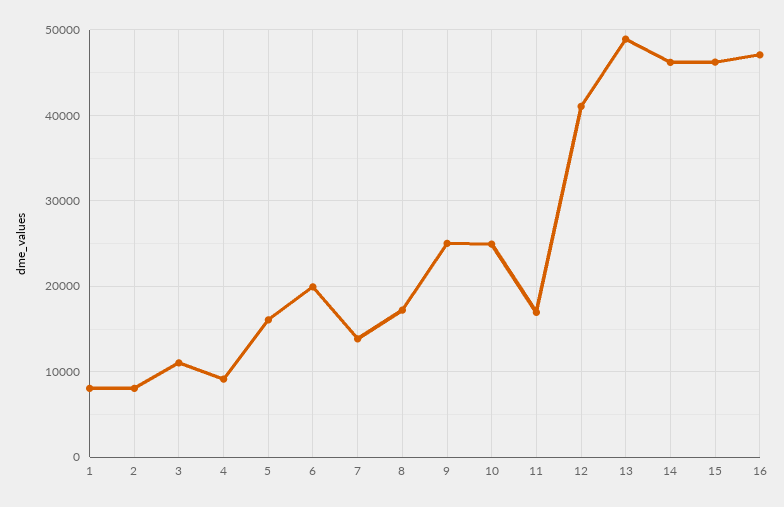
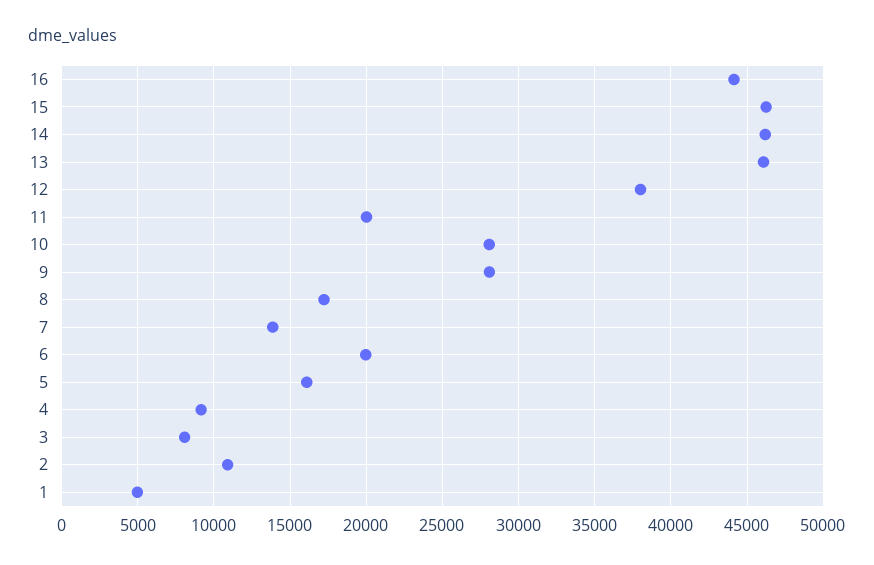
  {
-   "1": 8000,
+   "1": 5000,
-   "2": 8000,
+   "2": 11000,
-   "3": 11000,
+   "3": 8000,
    "4": 9000,
    "5": 16000,
    "6": 20000,
    "7": 14000,
    "8": 17000,
-   "9": 25000,
+   "9": 28000,
-   "10": 25000,
+   "10": 28000,
-   "11": 17000,
+   "11": 20000,
-   "12": 41000,
+   "12": 38000,
-   "13": 49000,
+   "13": 46000,
    "14": 46000,
    "15": 46000,
-   "16": 47000
+   "16": 44000
  }

